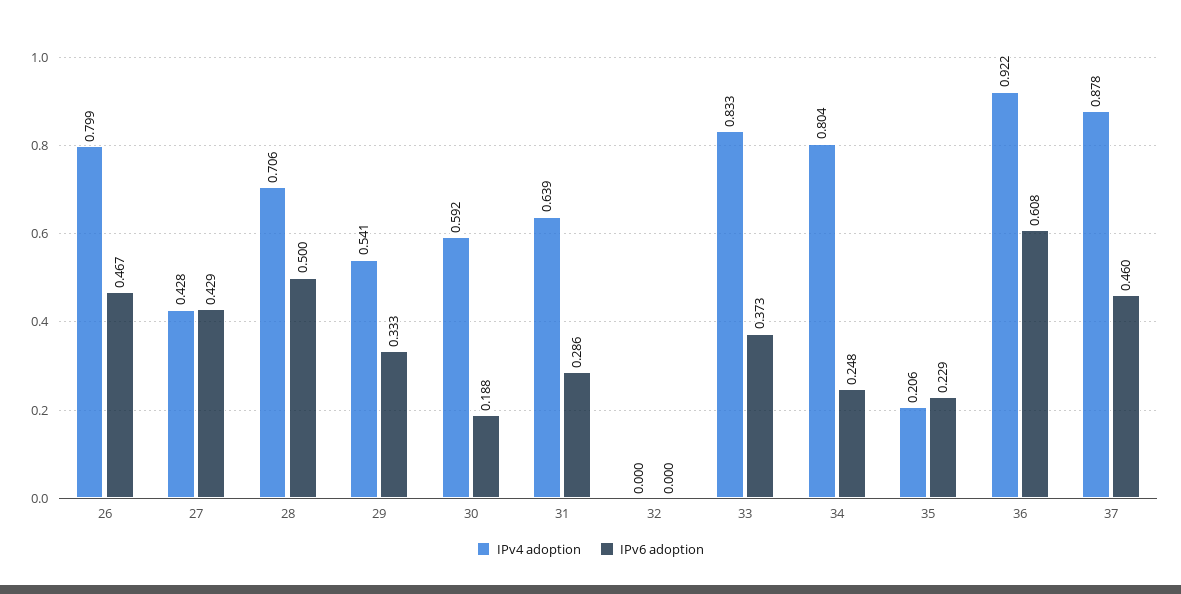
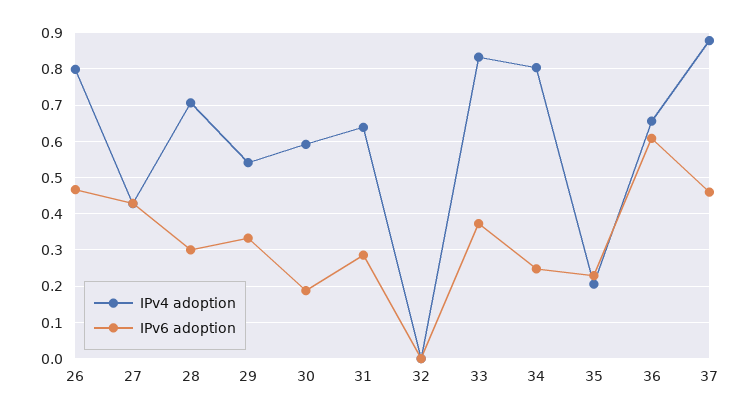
  {
    "IPv4 adoption": {
      "26": 0.799,
      "27": 0.428,
      "28": 0.706,
      "29": 0.541,
      "30": 0.592,
      "31": 0.639,
      "32": 0,
      "33": 0.833,
      "34": 0.804,
      "35": 0.206,
-     "36": 0.922,
+     "36": 0.66,
      "37": 0.878
    },
    "IPv6 adoption": {
      "26": 0.467,
      "27": 0.429,
-     "28": 0.5,
+     "28": 0.3,
      "29": 0.333,
      "30": 0.188,
      "31": 0.286,
      "32": 0,
      "33": 0.373,
      "34": 0.248,
      "35": 0.229,
      "36": 0.608,
      "37": 0.46
    }
  }

